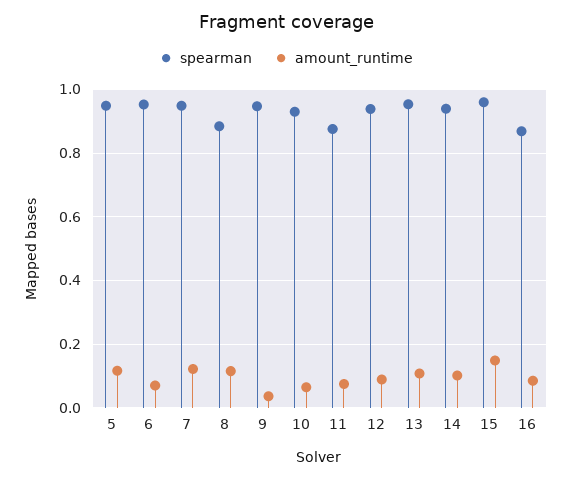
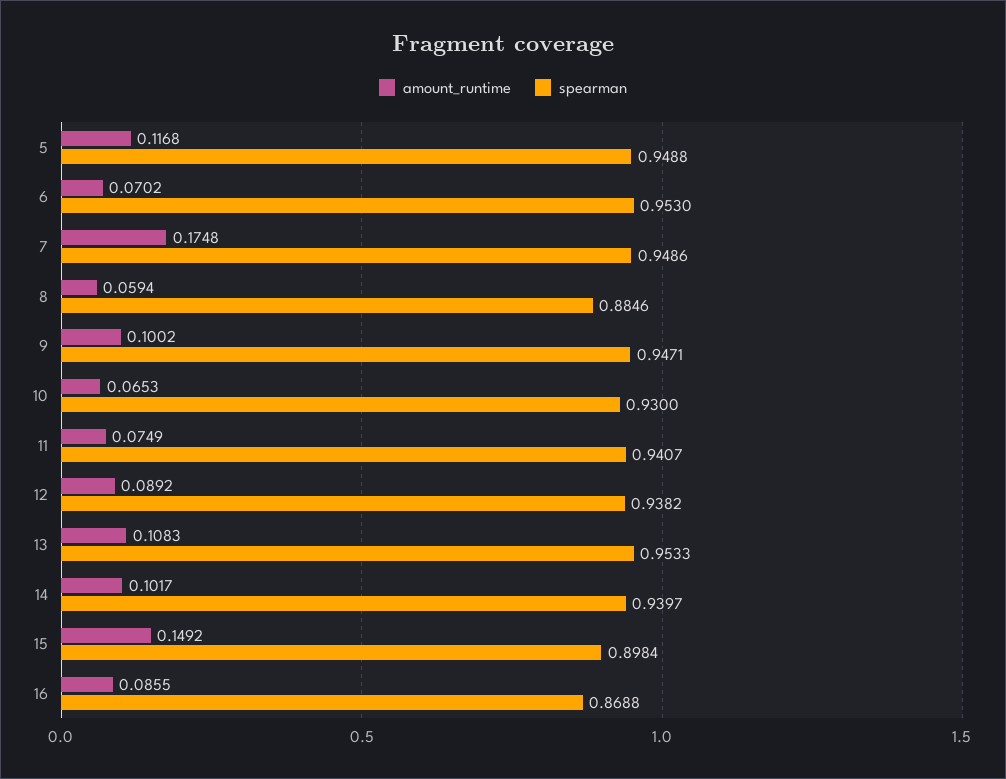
  {
    "spearman": {
      "5": 0.9488,
      "6": 0.953,
      "7": 0.9486,
      "8": 0.8846,
      "9": 0.9471,
      "10": 0.93,
-     "11": 0.88,
+     "11": 0.9407,
      "12": 0.9382,
      "13": 0.9533,
      "14": 0.9397,
-     "15": 0.96,
+     "15": 0.8984,
      "16": 0.8688
    },
    "amount_runtime": {
      "5": 0.1168,
      "6": 0.0702,
-     "7": 0.12,
+     "7": 0.1748,
-     "8": 0.12,
+     "8": 0.0594,
-     "9": 0.04,
+     "9": 0.1002,
      "10": 0.0653,
      "11": 0.0749,
      "12": 0.0892,
      "13": 0.1083,
      "14": 0.1017,
      "15": 0.1492,
      "16": 0.0855
    }
  }

